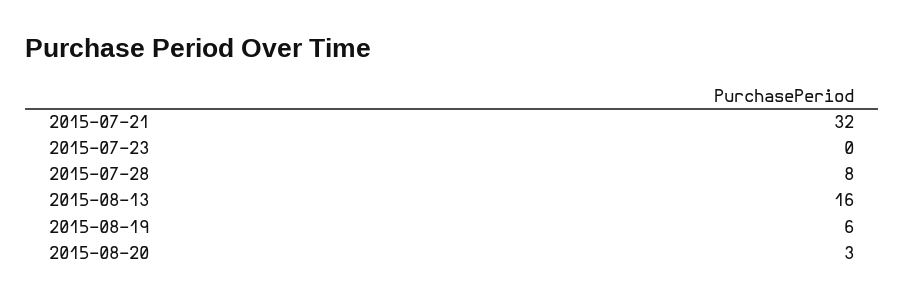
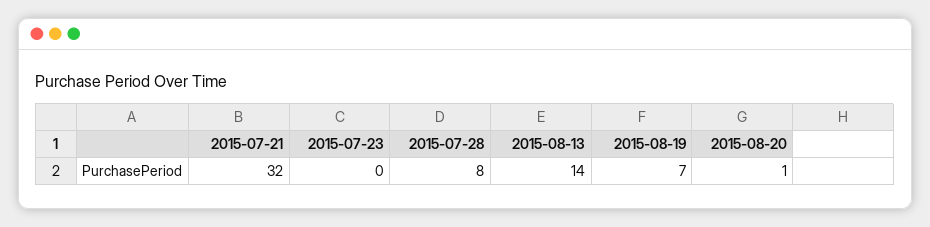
  {
    "2015-07-21": 32,
    "2015-07-23": 0,
    "2015-07-28": 8,
-   "2015-08-13": 16,
+   "2015-08-13": 14,
-   "2015-08-19": 6,
+   "2015-08-19": 7,
-   "2015-08-20": 3
+   "2015-08-20": 1
  }

